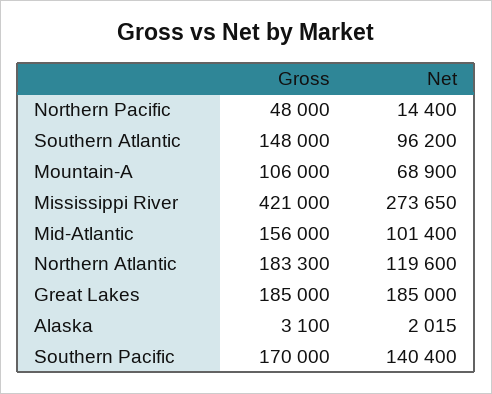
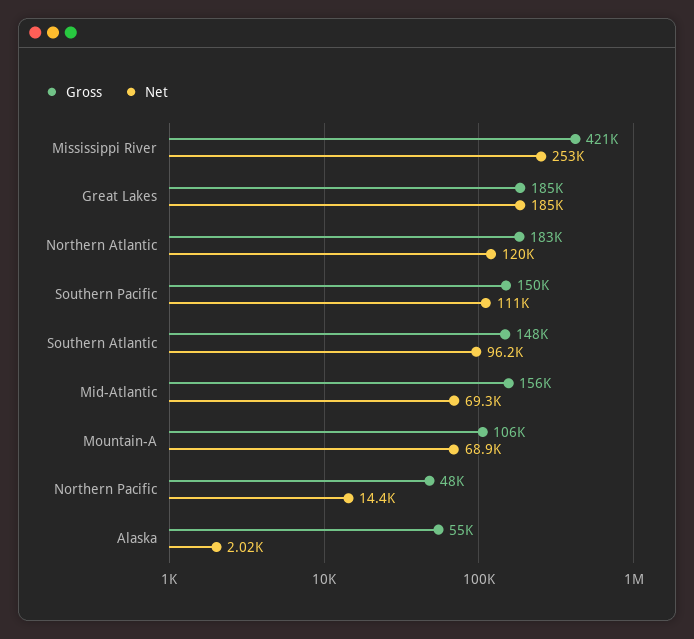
  {
    "Gross": {
      "Northern Pacific": 48000,
      "Southern Atlantic": 148000,
      "Mountain-A": 106000,
      "Mississippi River": 421000,
      "Mid-Atlantic": 156000,
      "Northern Atlantic": 183300,
      "Great Lakes": 185000,
-     "Alaska": 3100,
+     "Alaska": 55000,
-     "Southern Pacific": 170000
+     "Southern Pacific": 150000
    },
    "Net": {
      "Northern Pacific": 14400,
      "Southern Atlantic": 96200,
      "Mountain-A": 68900,
-     "Mississippi River": 273650,
+     "Mississippi River": 253000,
-     "Mid-Atlantic": 101400,
+     "Mid-Atlantic": 69300,
      "Northern Atlantic": 119600,
      "Great Lakes": 185000,
      "Alaska": 2015,
-     "Southern Pacific": 140400
+     "Southern Pacific": 111000
    }
  }

